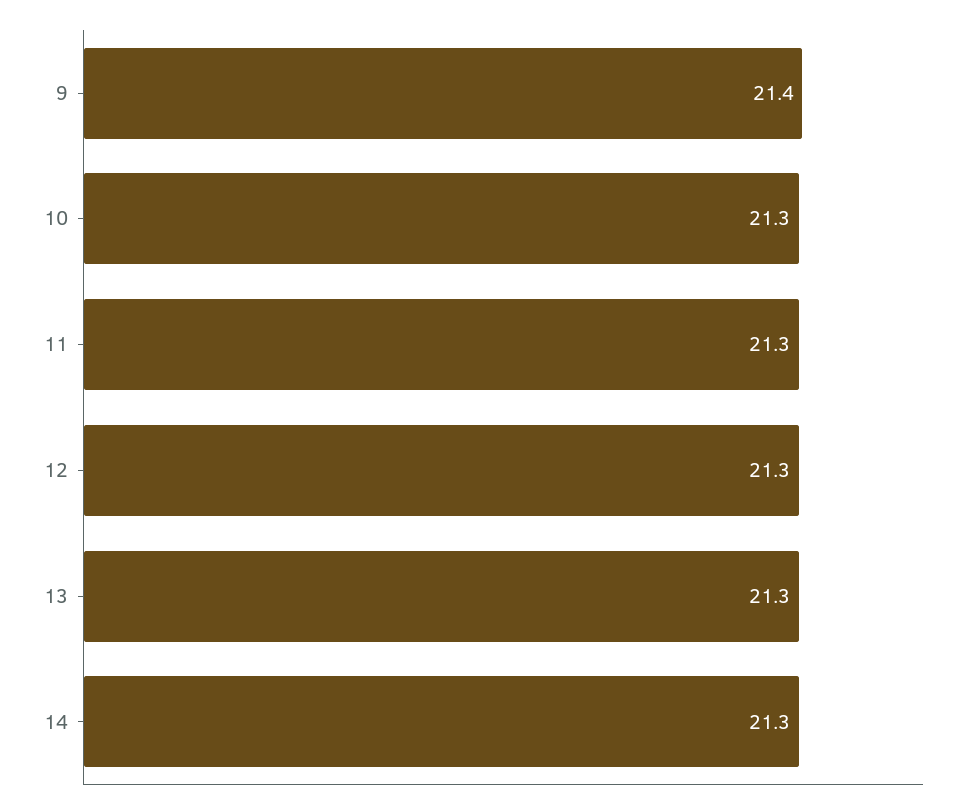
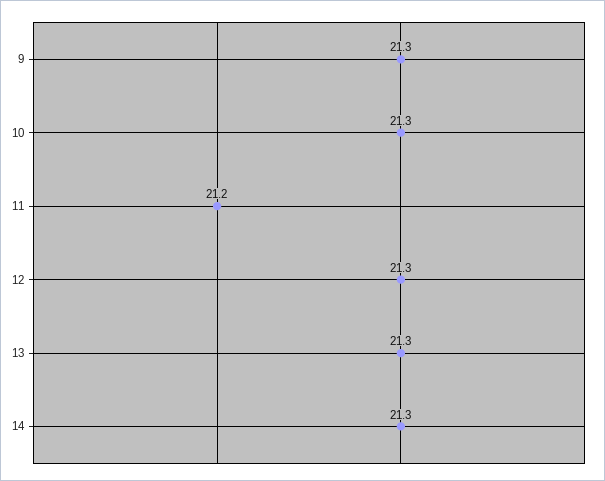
  {
-   "9": 21.4,
+   "9": 21.3,
    "10": 21.3,
-   "11": 21.3,
+   "11": 21.2,
    "12": 21.3,
    "13": 21.3,
    "14": 21.3
  }

